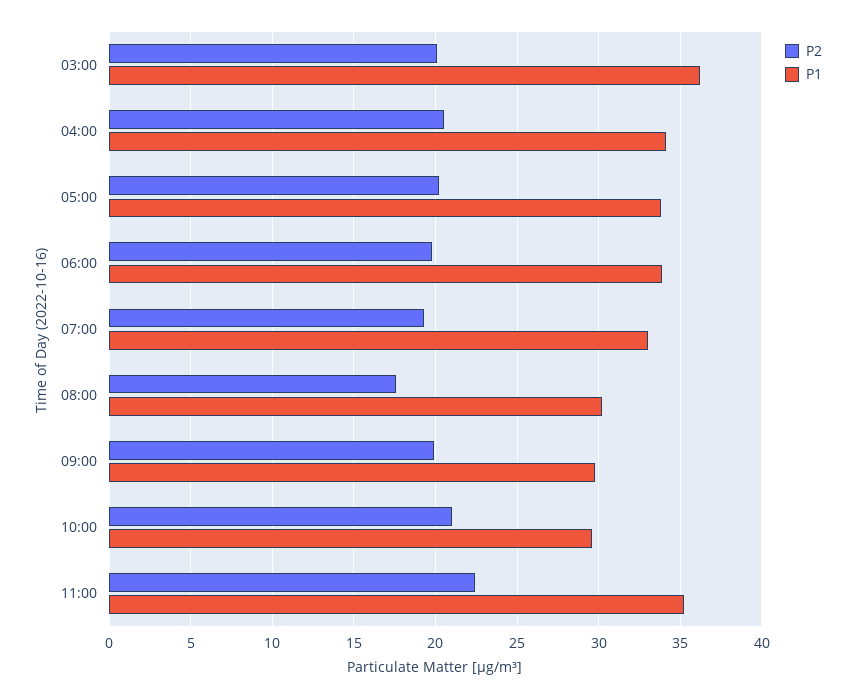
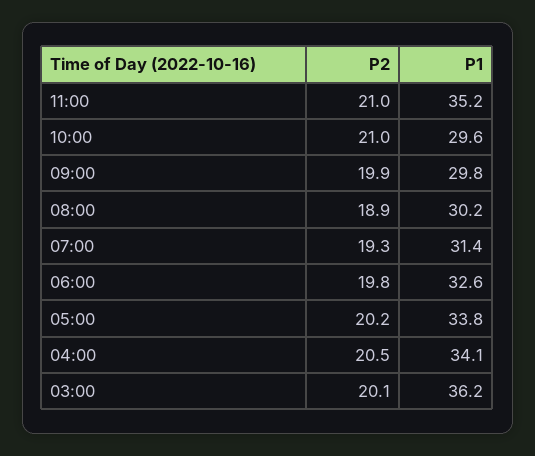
  {
    "P2": {
      "03:00": 20.1,
      "04:00": 20.5,
      "05:00": 20.2,
      "06:00": 19.8,
      "07:00": 19.3,
-     "08:00": 17.5,
+     "08:00": 18.9,
      "09:00": 19.9,
      "10:00": 21,
-     "11:00": 22.5
+     "11:00": 21
    },
    "P1": {
      "03:00": 36.2,
      "04:00": 34.1,
      "05:00": 33.8,
-     "06:00": 34,
+     "06:00": 32.6,
-     "07:00": 33,
+     "07:00": 31.4,
      "08:00": 30.2,
      "09:00": 29.8,
      "10:00": 29.6,
      "11:00": 35.2
    }
  }

